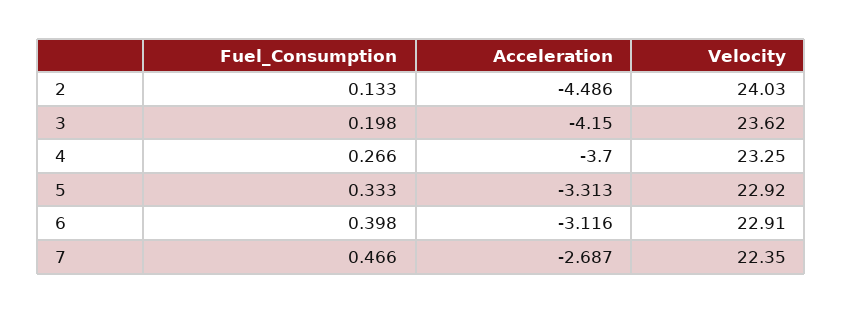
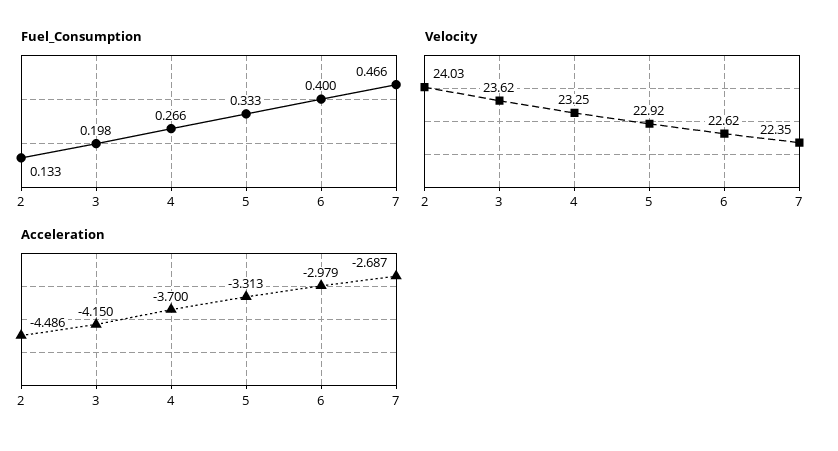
  {
    "Fuel_Consumption": {
      "2": 0.133,
      "3": 0.198,
      "4": 0.266,
      "5": 0.333,
-     "6": 0.398,
+     "6": 0.4,
      "7": 0.466
    },
    "Acceleration": {
      "2": -4.486,
      "3": -4.15,
      "4": -3.7,
      "5": -3.313,
-     "6": -3.116,
+     "6": -2.979,
      "7": -2.687
    },
    "Velocity": {
      "2": 24.03,
      "3": 23.62,
      "4": 23.25,
      "5": 22.92,
-     "6": 22.91,
+     "6": 22.62,
      "7": 22.35
    }
  }

